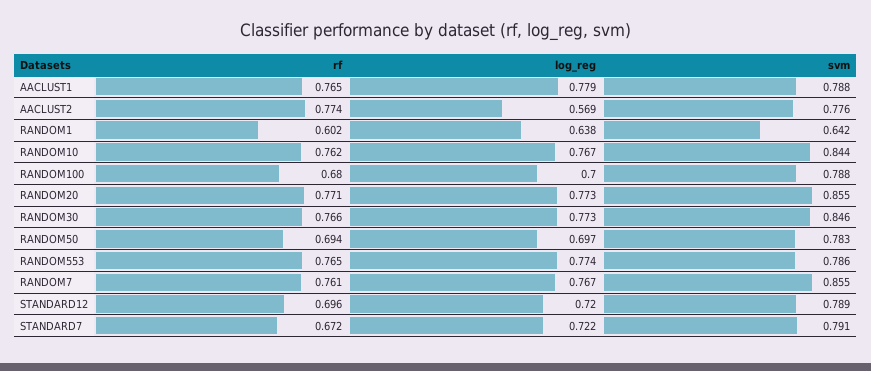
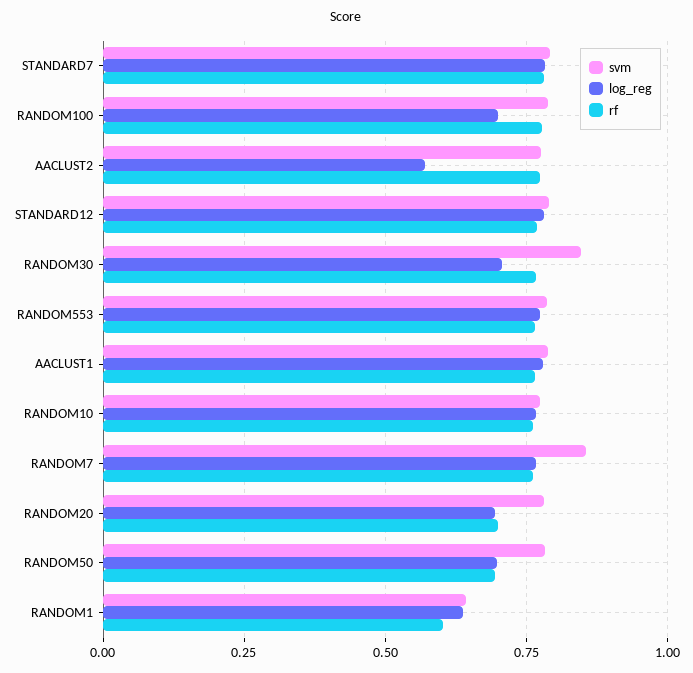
  {
    "rf": {
      "AACLUST1": 0.765,
      "AACLUST2": 0.774,
      "RANDOM1": 0.602,
      "RANDOM10": 0.762,
-     "RANDOM100": 0.68,
+     "RANDOM100": 0.775,
-     "RANDOM20": 0.771,
+     "RANDOM20": 0.7,
      "RANDOM30": 0.766,
      "RANDOM50": 0.694,
      "RANDOM553": 0.765,
      "RANDOM7": 0.761,
-     "STANDARD12": 0.696,
+     "STANDARD12": 0.775,
-     "STANDARD7": 0.672
+     "STANDARD7": 0.775
    },
    "log_reg": {
      "AACLUST1": 0.779,
      "AACLUST2": 0.569,
      "RANDOM1": 0.638,
      "RANDOM10": 0.767,
      "RANDOM100": 0.7,
-     "RANDOM20": 0.773,
+     "RANDOM20": 0.7,
-     "RANDOM30": 0.773,
+     "RANDOM30": 0.7,
      "RANDOM50": 0.697,
      "RANDOM553": 0.774,
      "RANDOM7": 0.767,
-     "STANDARD12": 0.72,
+     "STANDARD12": 0.775,
-     "STANDARD7": 0.722
+     "STANDARD7": 0.775
    },
    "svm": {
      "AACLUST1": 0.788,
      "AACLUST2": 0.776,
      "RANDOM1": 0.642,
-     "RANDOM10": 0.844,
+     "RANDOM10": 0.775,
      "RANDOM100": 0.788,
-     "RANDOM20": 0.855,
+     "RANDOM20": 0.775,
      "RANDOM30": 0.846,
      "RANDOM50": 0.783,
      "RANDOM553": 0.786,
      "RANDOM7": 0.855,
      "STANDARD12": 0.789,
      "STANDARD7": 0.791
    }
  }

